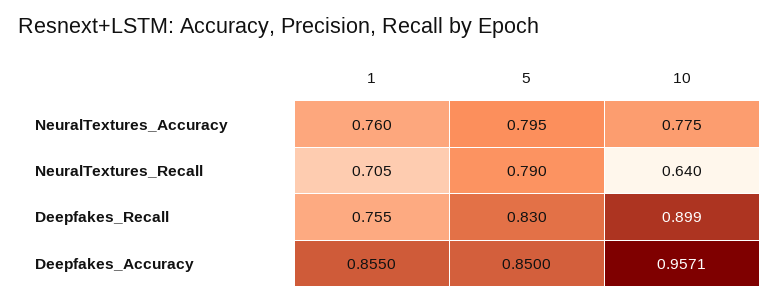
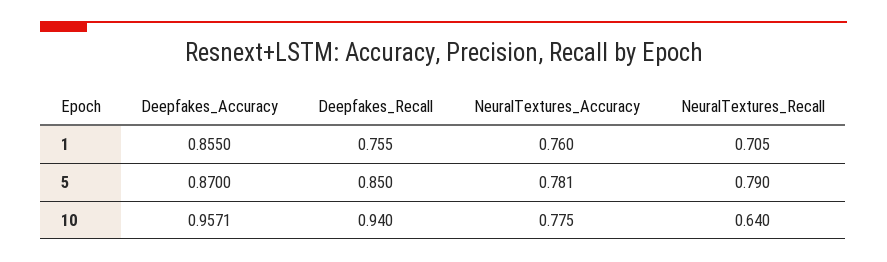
  {
    "1": {
      "NeuralTextures_Accuracy": 0.76,
      "NeuralTextures_Recall": 0.705,
      "Deepfakes_Recall": 0.755,
      "Deepfakes_Accuracy": 0.855
    },
    "5": {
-     "NeuralTextures_Accuracy": 0.795,
+     "NeuralTextures_Accuracy": 0.781,
      "NeuralTextures_Recall": 0.79,
-     "Deepfakes_Recall": 0.83,
+     "Deepfakes_Recall": 0.85,
-     "Deepfakes_Accuracy": 0.85
+     "Deepfakes_Accuracy": 0.87
    },
    "10": {
      "NeuralTextures_Accuracy": 0.775,
      "NeuralTextures_Recall": 0.64,
-     "Deepfakes_Recall": 0.899,
+     "Deepfakes_Recall": 0.94,
      "Deepfakes_Accuracy": 0.9571
    }
  }

